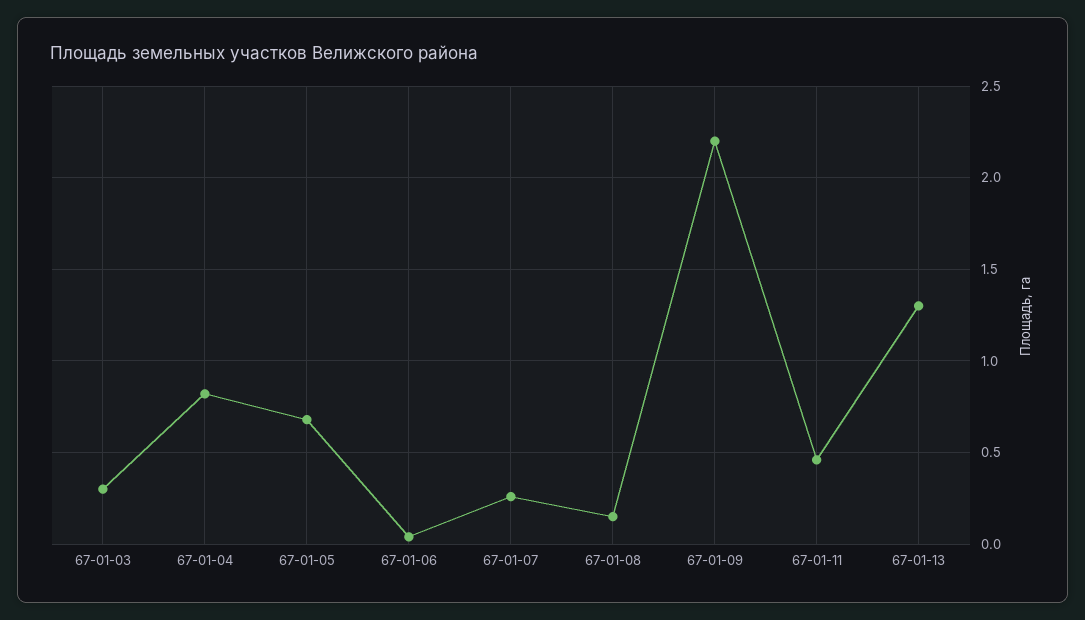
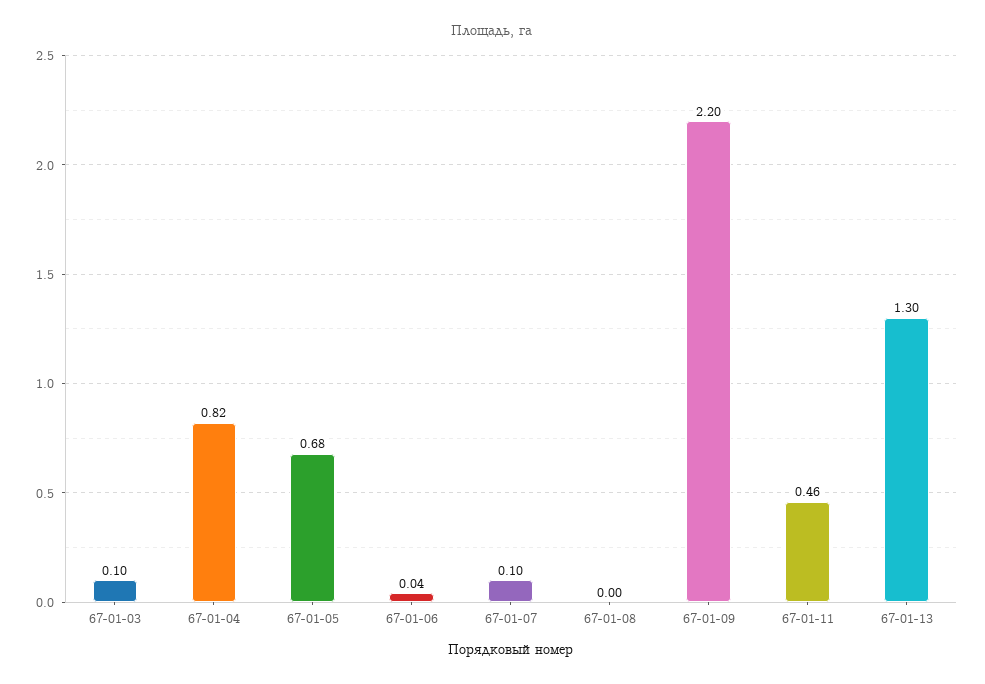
  {
-   "67-01-03": 0.3,
+   "67-01-03": 0.1,
    "67-01-04": 0.82,
    "67-01-05": 0.68,
    "67-01-06": 0.04,
-   "67-01-07": 0.25,
+   "67-01-07": 0.1,
-   "67-01-08": 0.15,
+   "67-01-08": 0,
    "67-01-09": 2.2,
    "67-01-11": 0.46,
    "67-01-13": 1.3
  }

